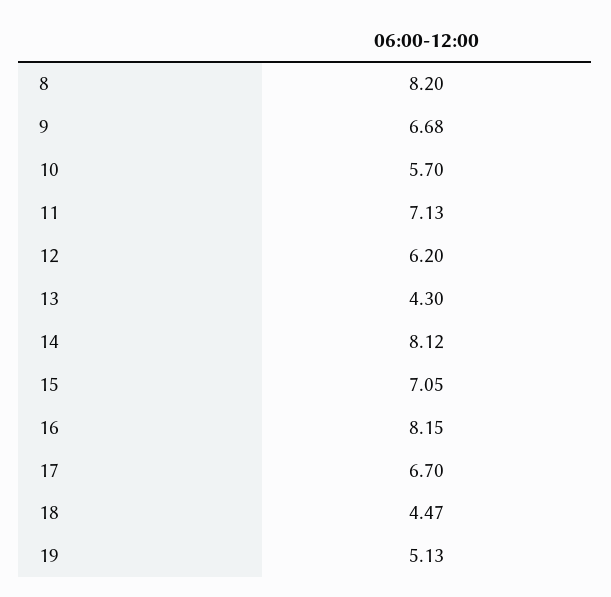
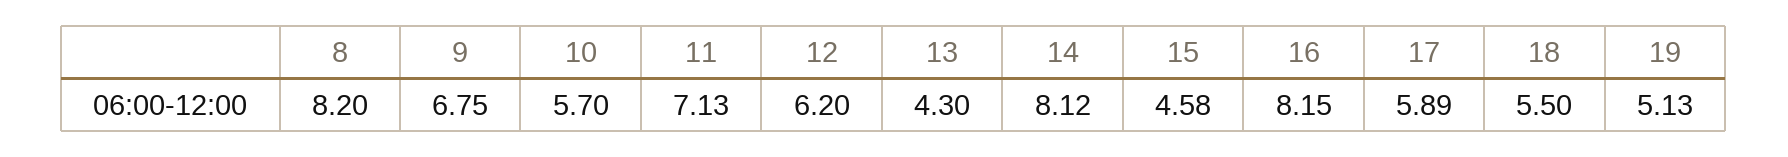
  {
    "8": 8.2,
-   "9": 6.68,
+   "9": 6.75,
    "10": 5.7,
    "11": 7.13,
    "12": 6.2,
    "13": 4.3,
    "14": 8.12,
-   "15": 7.05,
+   "15": 4.58,
    "16": 8.15,
-   "17": 6.7,
+   "17": 5.89,
-   "18": 4.47,
+   "18": 5.5,
    "19": 5.13
  }

